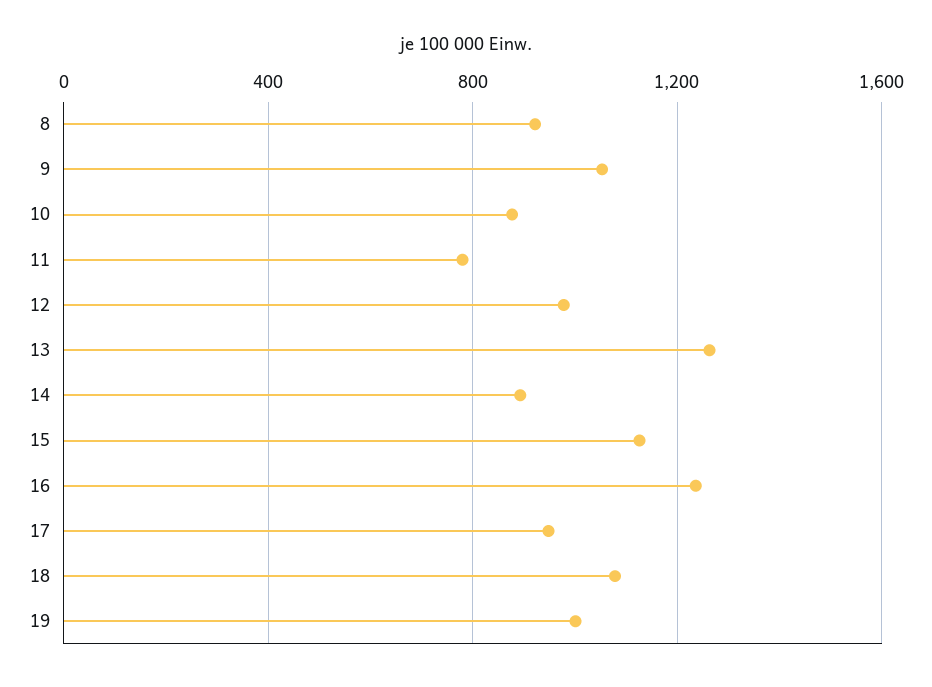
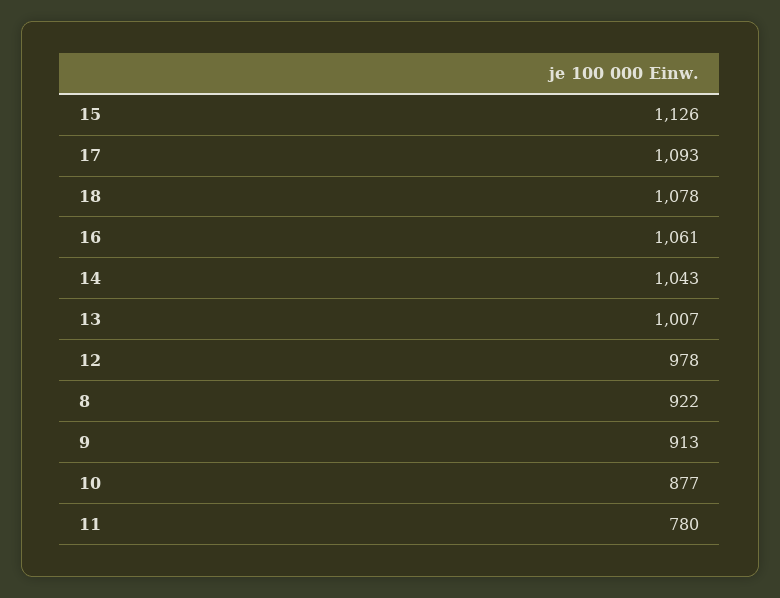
  {
    "8": 922,
-   "9": 1050,
+   "9": 913,
    "10": 877,
    "11": 780,
    "12": 978,
-   "13": 1250,
+   "13": 1007,
-   "14": 900,
+   "14": 1043,
    "15": 1126,
-   "16": 1250,
+   "16": 1061,
-   "17": 950,
+   "17": 1093,
-   "18": 1078,
+   "18": 1078
-   "19": 1000
  }

